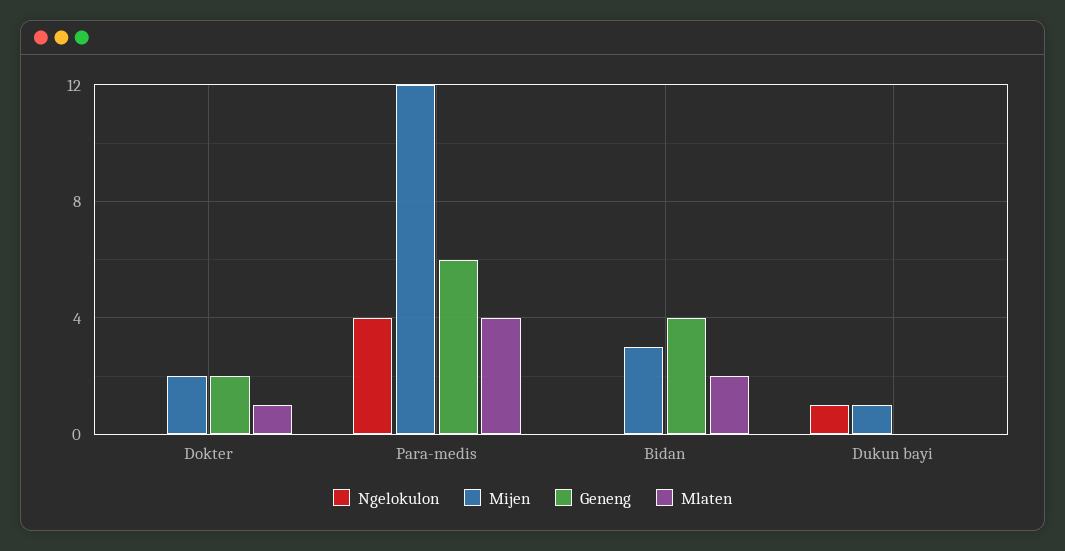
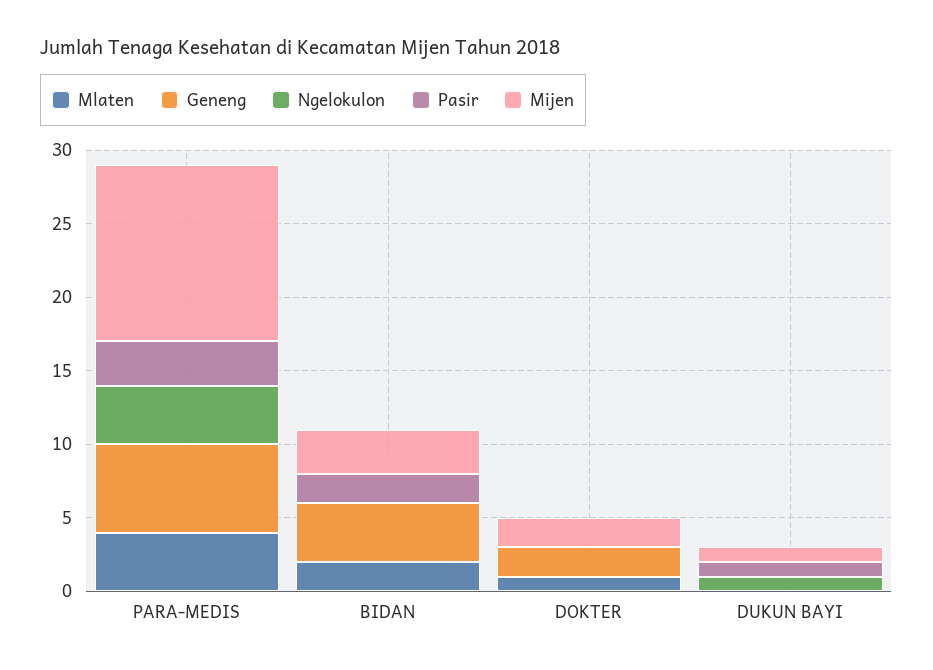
  {
    "Ngelokulon": {
      "Dokter": 0,
      "Para-medis": 4,
      "Bidan": 0,
      "Dukun bayi": 1
    },
    "Mijen": {
      "Dokter": 2,
      "Para-medis": 12,
      "Bidan": 3,
      "Dukun bayi": 1
    },
    "Geneng": {
      "Dokter": 2,
      "Para-medis": 6,
      "Bidan": 4,
      "Dukun bayi": 0
    },
    "Mlaten": {
      "Dokter": 1,
      "Para-medis": 4,
      "Bidan": 2,
      "Dukun bayi": 0
-   }
+   },
+   "Pasir": {
+     "Para-medis": 3,
+     "Bidan": 2,
+     "Dokter": 0,
+     "Dukun bayi": 1
+   }
  }

